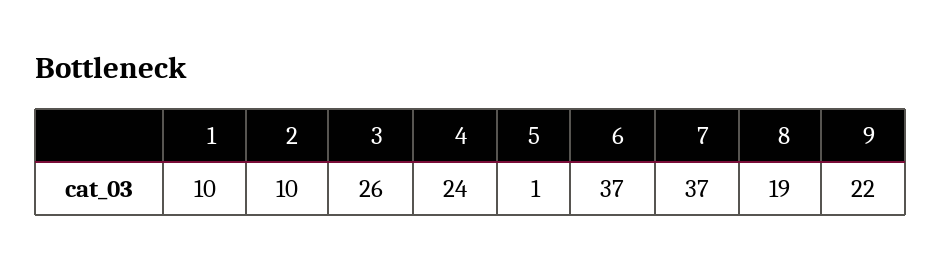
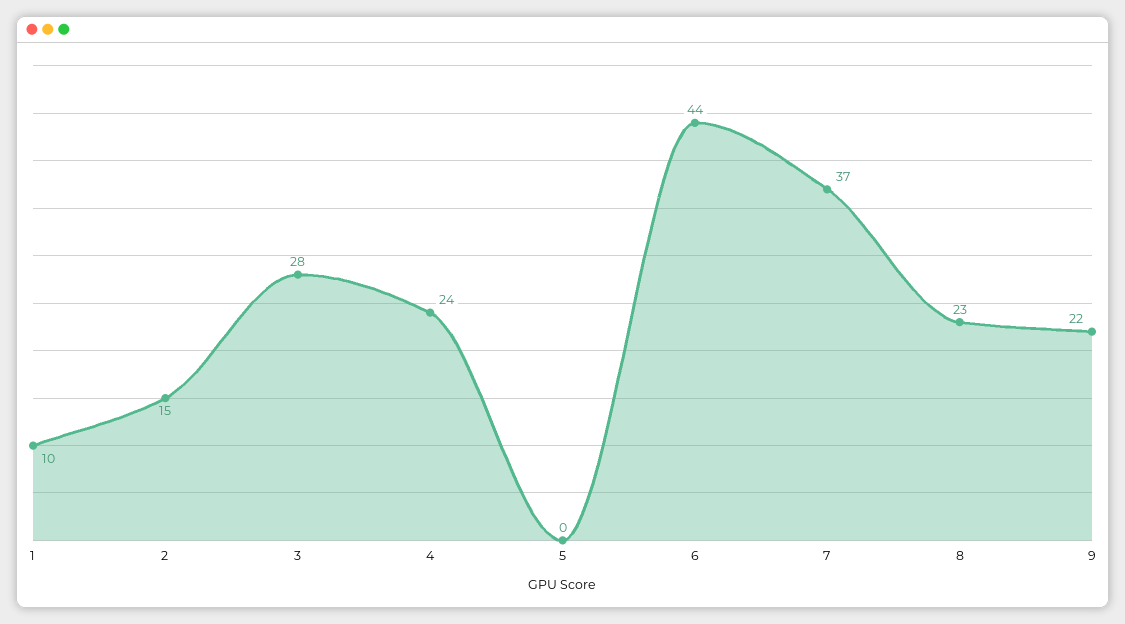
  {
    "1": 10,
-   "2": 10,
+   "2": 15,
-   "3": 26,
+   "3": 28,
    "4": 24,
-   "5": 1,
+   "5": 0,
-   "6": 37,
+   "6": 44,
    "7": 37,
-   "8": 19,
+   "8": 23,
    "9": 22
  }

